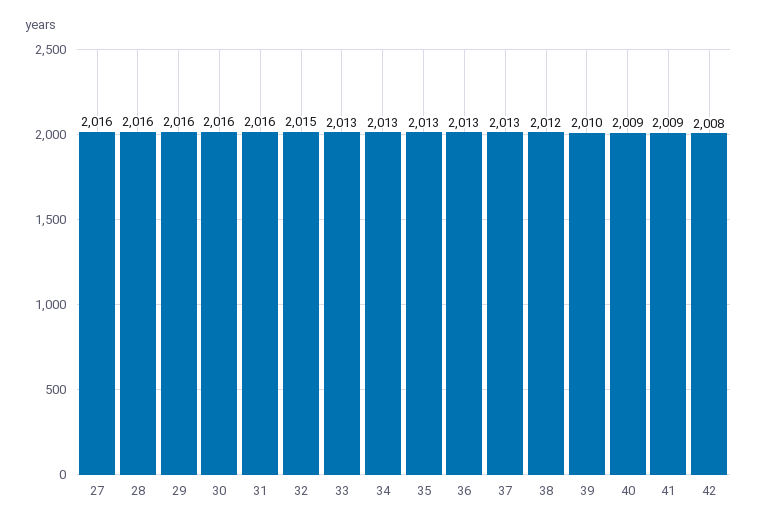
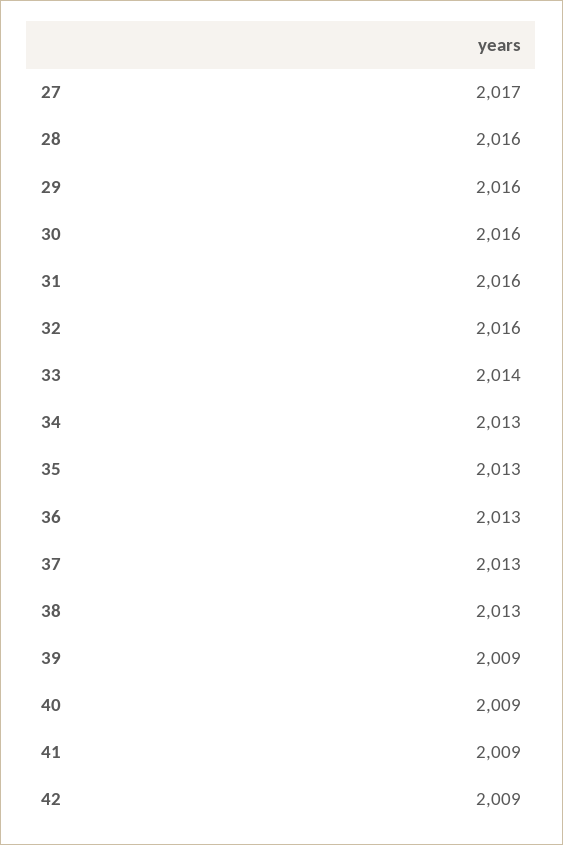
  {
-   "27": 2016,
+   "27": 2017,
    "28": 2016,
    "29": 2016,
    "30": 2016,
    "31": 2016,
-   "32": 2015,
+   "32": 2016,
-   "33": 2013,
+   "33": 2014,
    "34": 2013,
    "35": 2013,
    "36": 2013,
    "37": 2013,
-   "38": 2012,
+   "38": 2013,
-   "39": 2010,
+   "39": 2009,
    "40": 2009,
    "41": 2009,
-   "42": 2008
+   "42": 2009
  }

